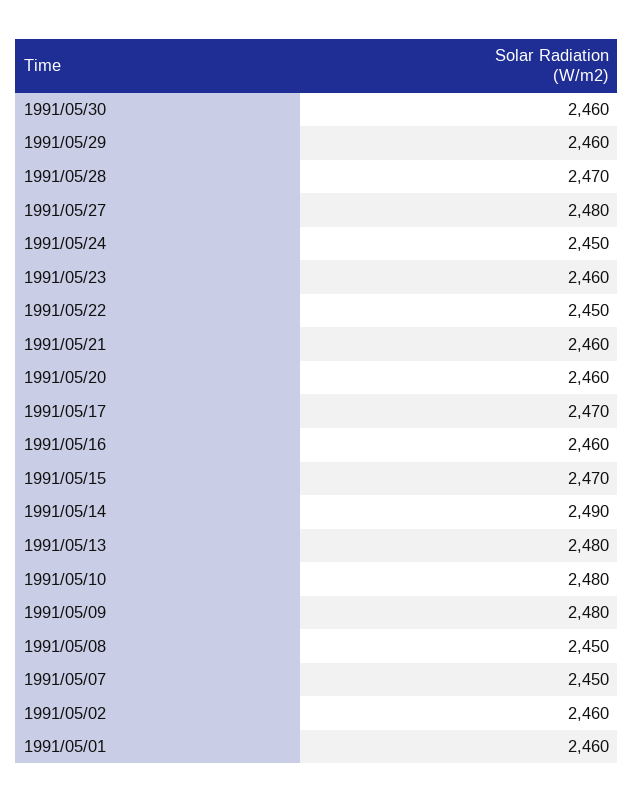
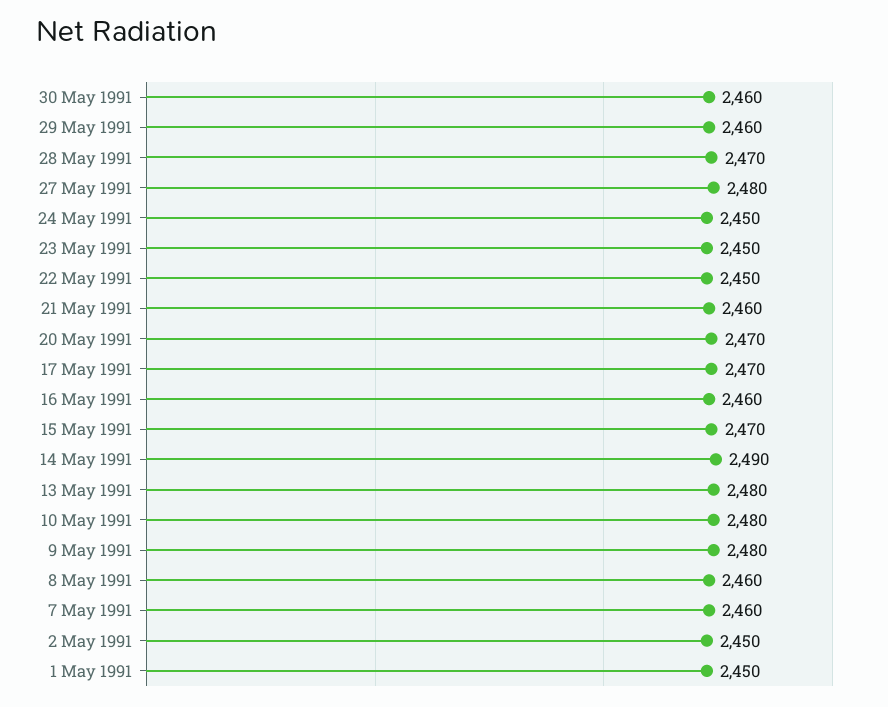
  {
    "1991/05/30": 2460,
    "1991/05/29": 2460,
    "1991/05/28": 2470,
    "1991/05/27": 2480,
    "1991/05/24": 2450,
-   "1991/05/23": 2460,
+   "1991/05/23": 2450,
    "1991/05/22": 2450,
    "1991/05/21": 2460,
-   "1991/05/20": 2460,
+   "1991/05/20": 2470,
    "1991/05/17": 2470,
    "1991/05/16": 2460,
    "1991/05/15": 2470,
    "1991/05/14": 2490,
    "1991/05/13": 2480,
    "1991/05/10": 2480,
    "1991/05/09": 2480,
-   "1991/05/08": 2450,
+   "1991/05/08": 2460,
-   "1991/05/07": 2450,
+   "1991/05/07": 2460,
-   "1991/05/02": 2460,
+   "1991/05/02": 2450,
-   "1991/05/01": 2460
+   "1991/05/01": 2450
  }

